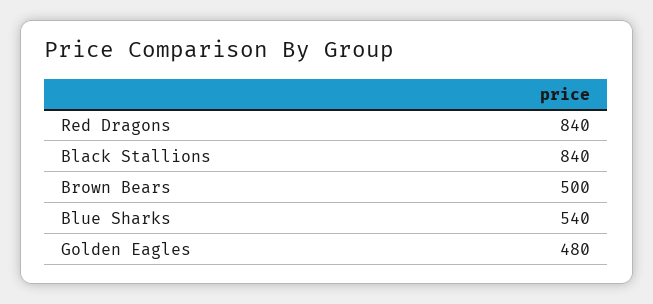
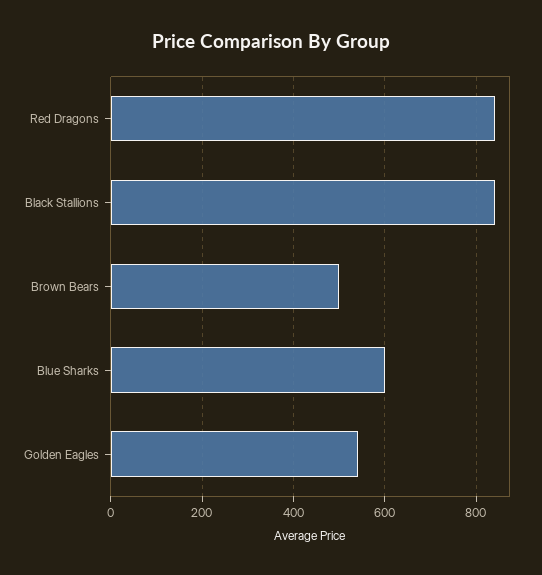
  {
    "Red Dragons": 840,
    "Black Stallions": 840,
    "Brown Bears": 500,
-   "Blue Sharks": 540,
+   "Blue Sharks": 600,
-   "Golden Eagles": 480
+   "Golden Eagles": 540
  }

